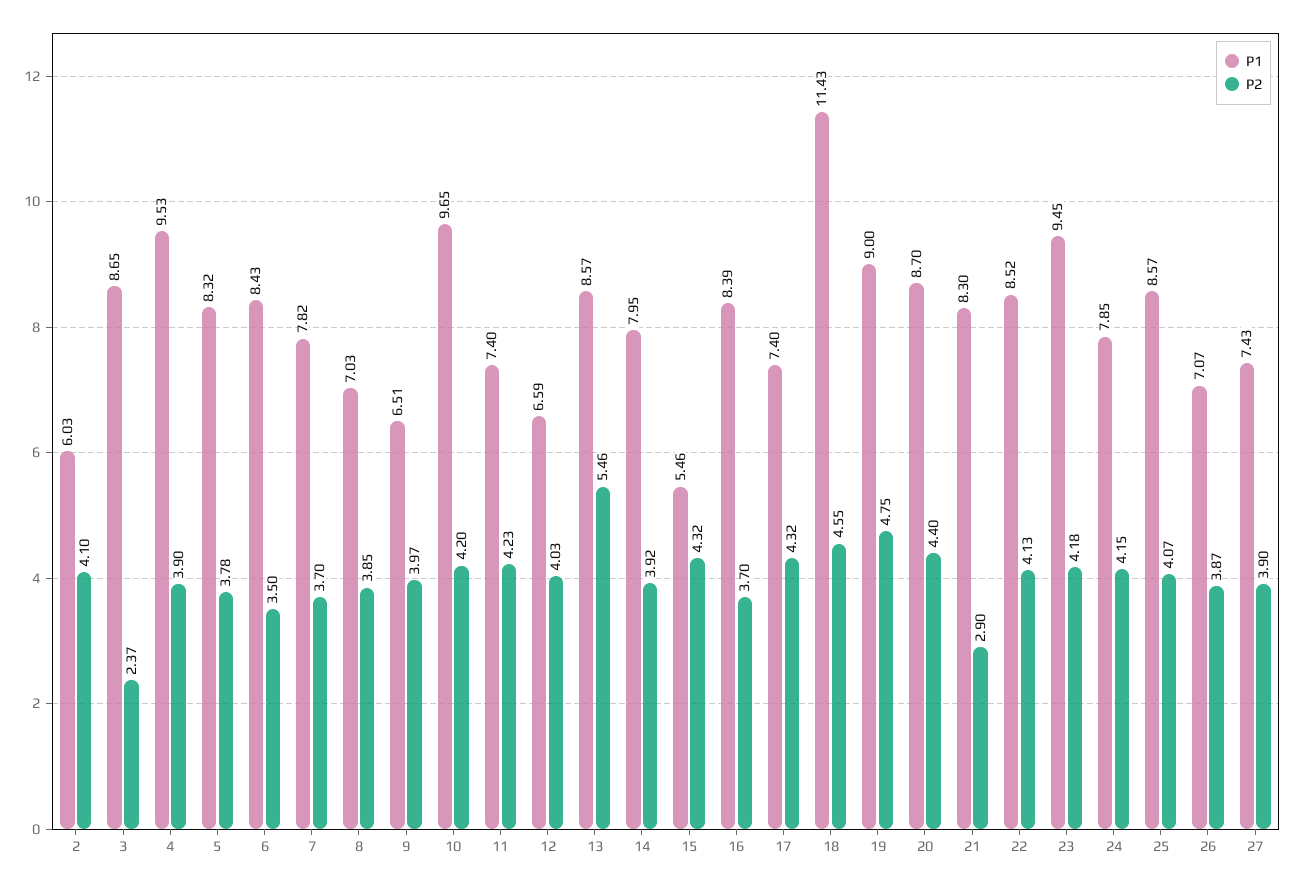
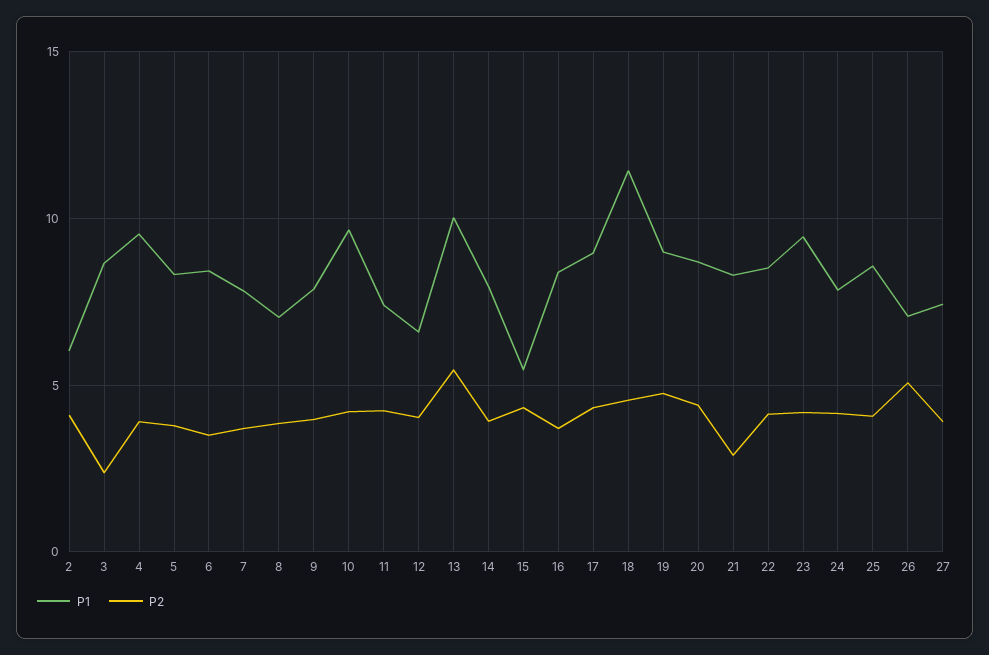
  {
    "P1": {
      "2": 6.03,
      "3": 8.65,
      "4": 9.53,
      "5": 8.32,
      "6": 8.43,
      "7": 7.82,
      "8": 7.03,
-     "9": 6.51,
+     "9": 8,
      "10": 9.65,
      "11": 7.4,
      "12": 6.59,
-     "13": 8.57,
+     "13": 10,
      "14": 7.95,
      "15": 5.46,
      "16": 8.39,
-     "17": 7.4,
+     "17": 9,
      "18": 11.43,
      "19": 9,
      "20": 8.7,
      "21": 8.3,
      "22": 8.52,
      "23": 9.45,
      "24": 7.85,
      "25": 8.57,
      "26": 7.07,
      "27": 7.43
    },
    "P2": {
      "2": 4.1,
      "3": 2.37,
      "4": 3.9,
      "5": 3.78,
      "6": 3.5,
      "7": 3.7,
      "8": 3.85,
      "9": 3.97,
      "10": 4.2,
      "11": 4.23,
      "12": 4.03,
      "13": 5.46,
      "14": 3.92,
      "15": 4.32,
      "16": 3.7,
      "17": 4.32,
      "18": 4.55,
      "19": 4.75,
      "20": 4.4,
      "21": 2.9,
      "22": 4.13,
      "23": 4.18,
      "24": 4.15,
      "25": 4.07,
-     "26": 3.87,
+     "26": 5,
      "27": 3.9
    }
  }

